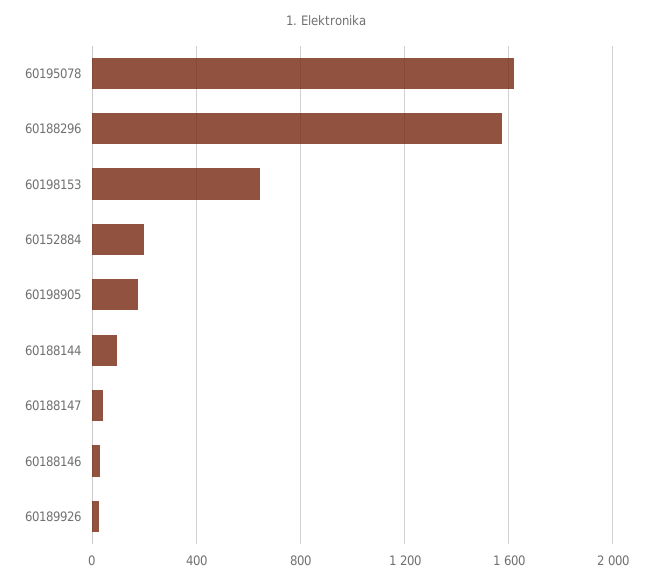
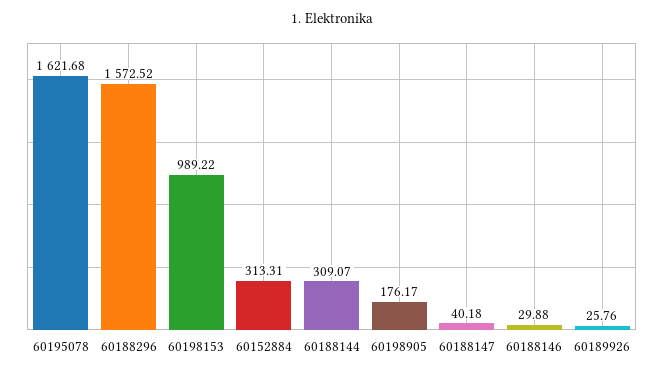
  {
    "60195078": 1621.68,
    "60188296": 1572.52,
-   "60198153": 650,
+   "60198153": 989.22,
-   "60152884": 200,
+   "60152884": 313.31,
    "60198905": 176.17,
-   "60188144": 100,
+   "60188144": 309.07,
    "60188147": 40.18,
    "60188146": 29.88,
    "60189926": 25.76
  }

